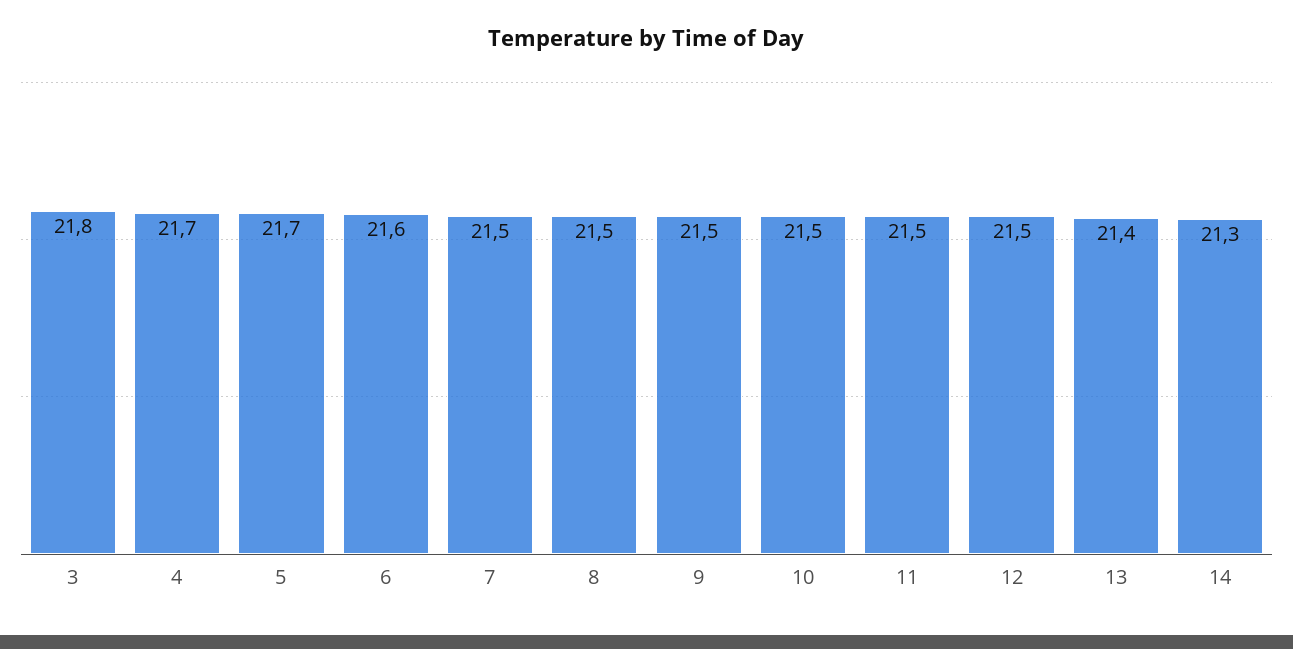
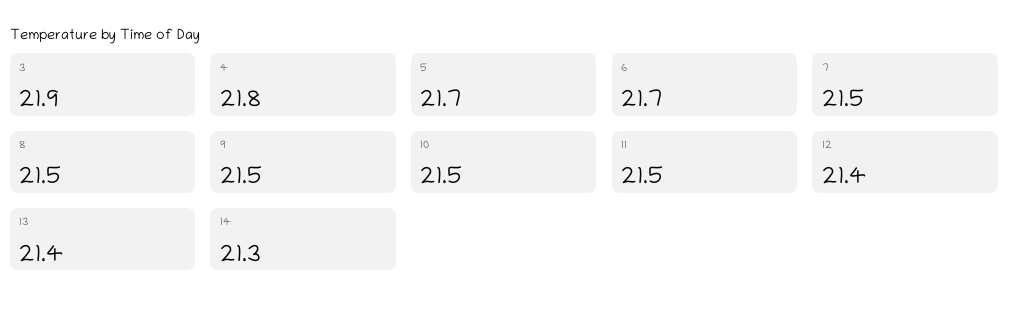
  {
-   "3": 21.8,
+   "3": 21.9,
-   "4": 21.7,
+   "4": 21.8,
    "5": 21.7,
-   "6": 21.6,
+   "6": 21.7,
    "7": 21.5,
    "8": 21.5,
    "9": 21.5,
    "10": 21.5,
    "11": 21.5,
-   "12": 21.5,
+   "12": 21.4,
    "13": 21.4,
    "14": 21.3
  }

